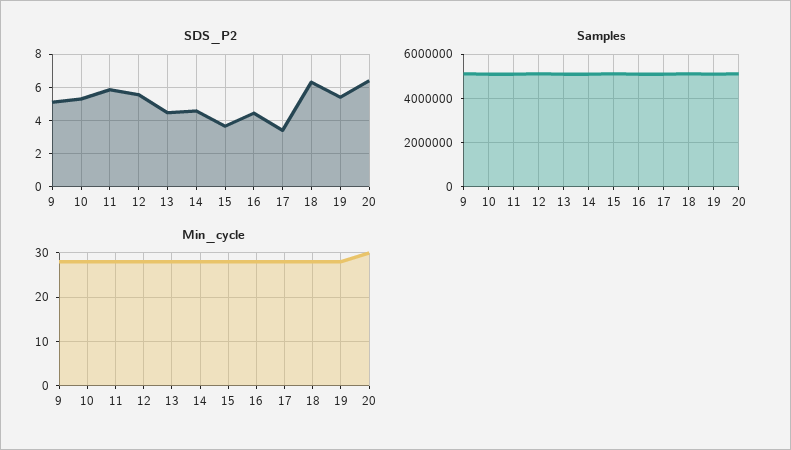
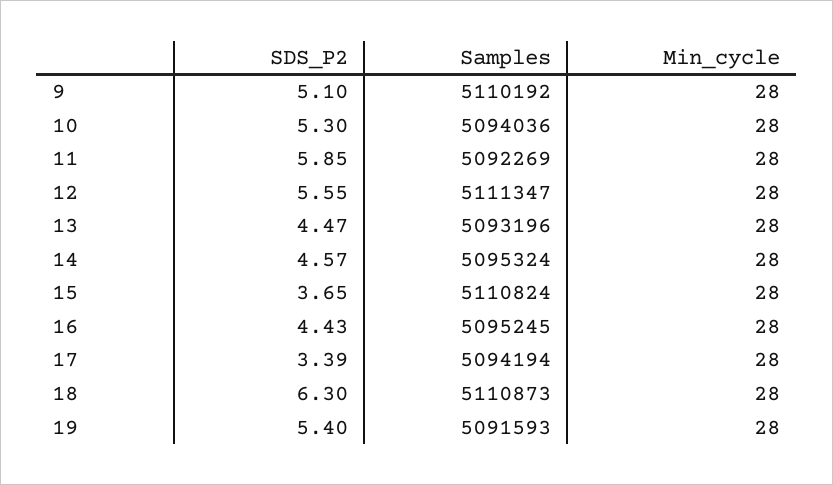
  {
    "SDS_P2": {
      "9": 5.1,
      "10": 5.3,
      "11": 5.85,
      "12": 5.55,
      "13": 4.47,
      "14": 4.57,
      "15": 3.65,
      "16": 4.43,
      "17": 3.39,
      "18": 6.3,
-     "19": 5.4,
+     "19": 5.4
-     "20": 6.5
    },
    "Samples": {
      "9": 5110192,
      "10": 5094036,
      "11": 5092269,
      "12": 5111347,
      "13": 5093196,
      "14": 5095324,
      "15": 5110824,
      "16": 5095245,
      "17": 5094194,
      "18": 5110873,
-     "19": 5091593,
+     "19": 5091593
-     "20": 5000000
    },
    "Min_cycle": {
      "9": 28,
      "10": 28,
      "11": 28,
      "12": 28,
      "13": 28,
      "14": 28,
      "15": 28,
      "16": 28,
      "17": 28,
      "18": 28,
-     "19": 28,
+     "19": 28
-     "20": 30
    }
  }

